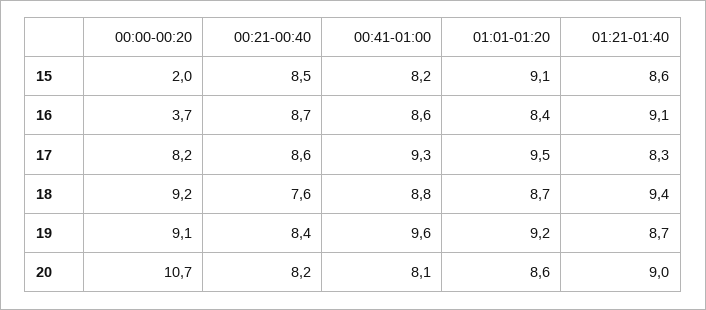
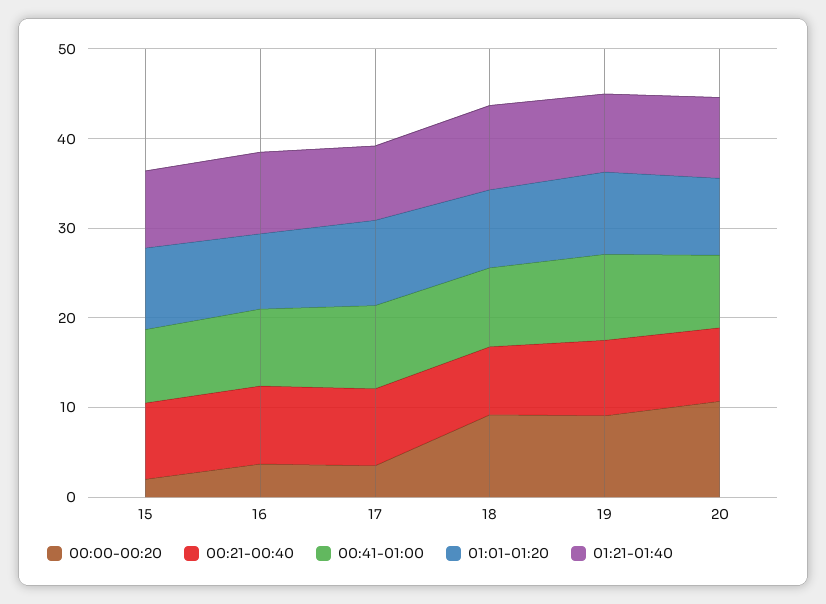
  {
    "00:00-00:20": {
      "15": 2,
      "16": 3.7,
-     "17": 8.2,
+     "17": 4,
      "18": 9.2,
      "19": 9.1,
      "20": 10.7
    },
    "00:21-00:40": {
      "15": 8.5,
      "16": 8.7,
      "17": 8.6,
      "18": 7.6,
      "19": 8.4,
      "20": 8.2
    },
    "00:41-01:00": {
      "15": 8.2,
      "16": 8.6,
      "17": 9.3,
      "18": 8.8,
      "19": 9.6,
      "20": 8.1
    },
    "01:01-01:20": {
      "15": 9.1,
      "16": 8.4,
      "17": 9.5,
      "18": 8.7,
      "19": 9.2,
      "20": 8.6
    },
    "01:21-01:40": {
      "15": 8.6,
      "16": 9.1,
      "17": 8.3,
      "18": 9.4,
      "19": 8.7,
      "20": 9
    }
  }

